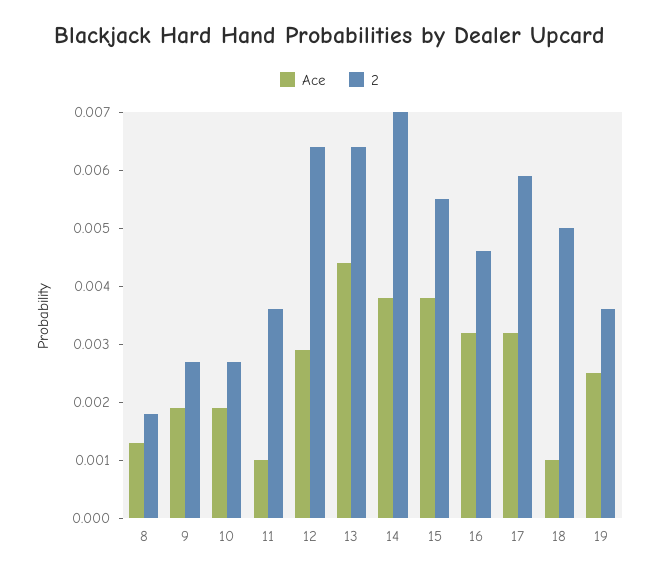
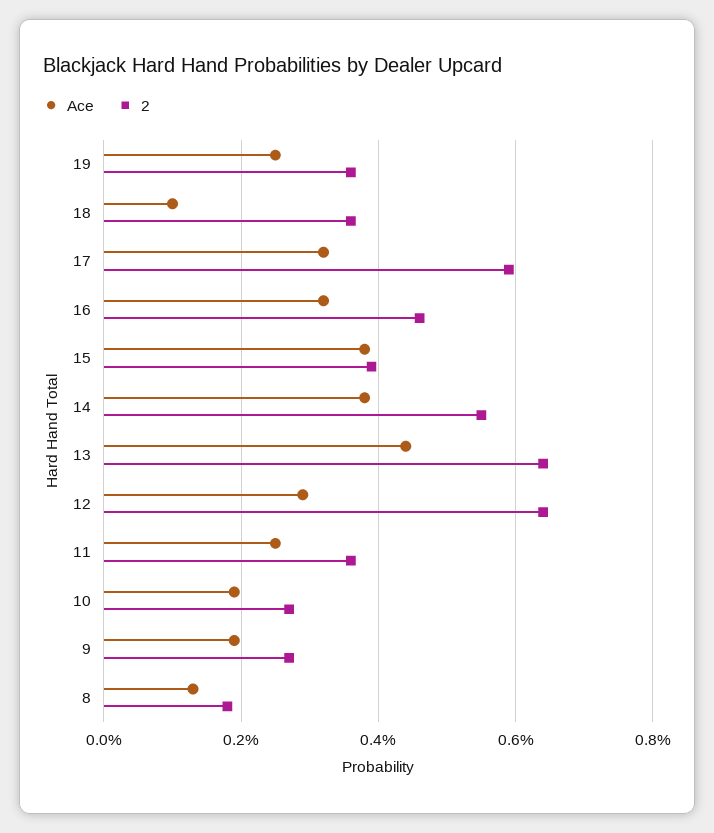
  {
    "Ace": {
      "8": 0.0015,
      "9": 0.002,
      "10": 0.002,
-     "11": 0.001,
+     "11": 0.0025,
      "12": 0.003,
      "13": 0.0045,
      "14": 0.004,
      "15": 0.004,
      "16": 0.003,
      "17": 0.003,
      "18": 0.001,
      "19": 0.0025
    },
    "2": {
      "8": 0.002,
      "9": 0.0025,
      "10": 0.0025,
      "11": 0.0035,
      "12": 0.0065,
      "13": 0.0065,
-     "14": 0.007,
+     "14": 0.0055,
-     "15": 0.0055,
+     "15": 0.004,
      "16": 0.0045,
      "17": 0.006,
-     "18": 0.005,
+     "18": 0.0035,
      "19": 0.0035
    }
  }

